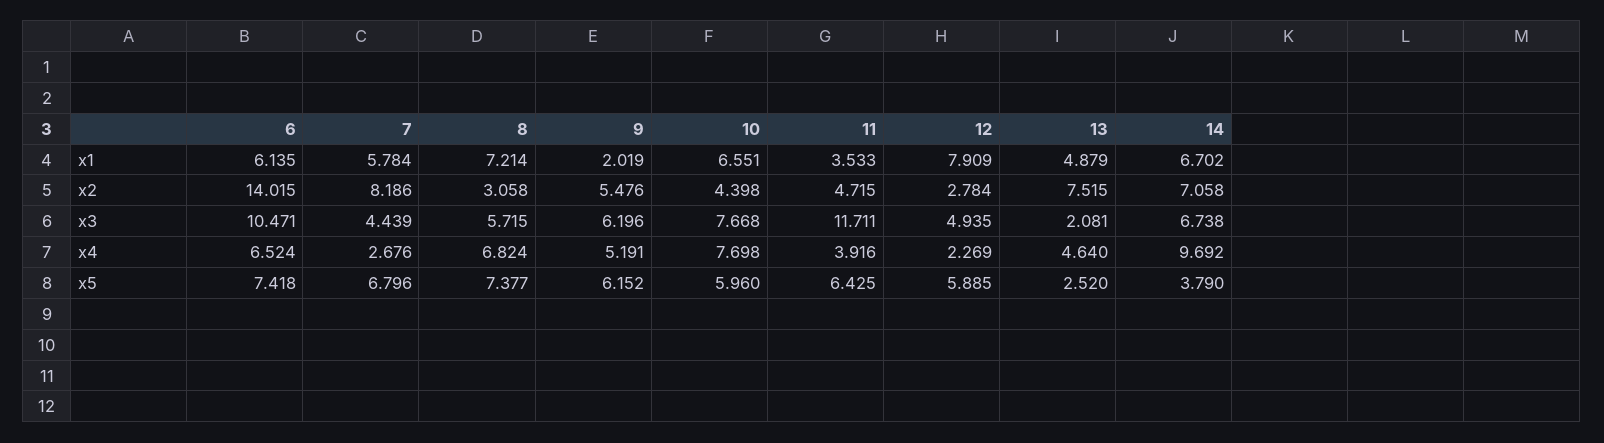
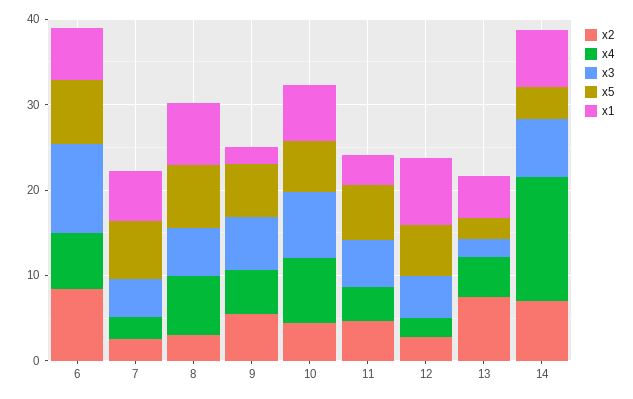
  {
    "x1": {
      "6": 6.135,
      "7": 5.784,
      "8": 7.214,
      "9": 2.019,
      "10": 6.551,
      "11": 3.533,
      "12": 7.909,
      "13": 4.879,
      "14": 6.702
    },
    "x2": {
-     "6": 14.015,
+     "6": 8,
-     "7": 8.186,
+     "7": 2,
      "8": 3.058,
      "9": 5.476,
      "10": 4.398,
      "11": 4.715,
      "12": 2.784,
      "13": 7.515,
      "14": 7.058
    },
    "x3": {
      "6": 10.471,
      "7": 4.439,
      "8": 5.715,
      "9": 6.196,
      "10": 7.668,
-     "11": 11.711,
+     "11": 6,
      "12": 4.935,
      "13": 2.081,
      "14": 6.738
    },
    "x4": {
      "6": 6.524,
      "7": 2.676,
      "8": 6.824,
      "9": 5.191,
      "10": 7.698,
      "11": 3.916,
      "12": 2.269,
      "13": 4.64,
-     "14": 9.692
+     "14": 14
    },
    "x5": {
      "6": 7.418,
      "7": 6.796,
      "8": 7.377,
      "9": 6.152,
      "10": 5.96,
      "11": 6.425,
      "12": 5.885,
      "13": 2.52,
      "14": 3.79
    }
  }

